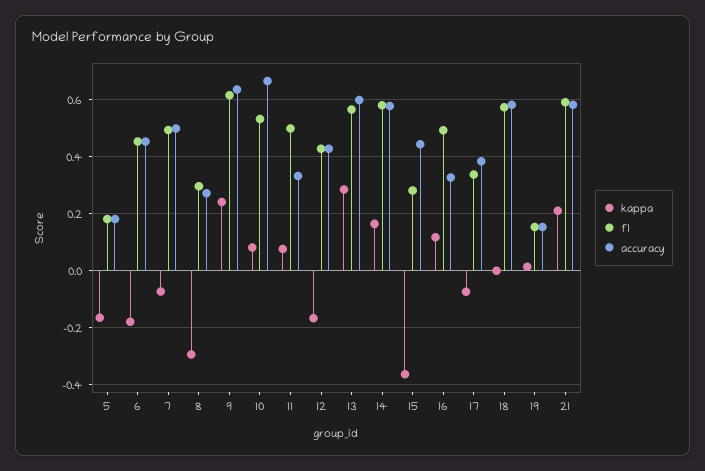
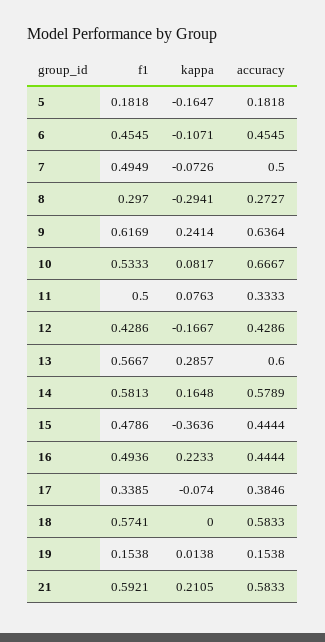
  {
    "kappa": {
      "5": -0.1647,
-     "6": -0.175,
+     "6": -0.1071,
      "7": -0.0726,
      "8": -0.2941,
      "9": 0.2414,
      "10": 0.0817,
      "11": 0.0763,
      "12": -0.1667,
      "13": 0.2857,
      "14": 0.1648,
      "15": -0.3636,
-     "16": 0.125,
+     "16": 0.2233,
      "17": -0.074,
      "18": 0,
      "19": 0.0138,
      "21": 0.2105
    },
    "f1": {
      "5": 0.1818,
      "6": 0.4545,
      "7": 0.4949,
      "8": 0.297,
      "9": 0.6169,
      "10": 0.5333,
      "11": 0.5,
      "12": 0.4286,
      "13": 0.5667,
      "14": 0.5813,
-     "15": 0.275,
+     "15": 0.4786,
      "16": 0.4936,
      "17": 0.3385,
      "18": 0.5741,
      "19": 0.1538,
      "21": 0.5921
    },
    "accuracy": {
      "5": 0.1818,
      "6": 0.4545,
      "7": 0.5,
      "8": 0.2727,
      "9": 0.6364,
      "10": 0.6667,
      "11": 0.3333,
      "12": 0.4286,
      "13": 0.6,
      "14": 0.5789,
      "15": 0.4444,
-     "16": 0.325,
+     "16": 0.4444,
      "17": 0.3846,
      "18": 0.5833,
      "19": 0.1538,
      "21": 0.5833
    }
  }

